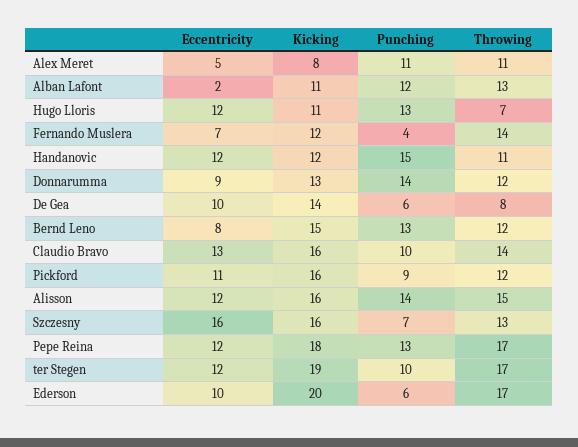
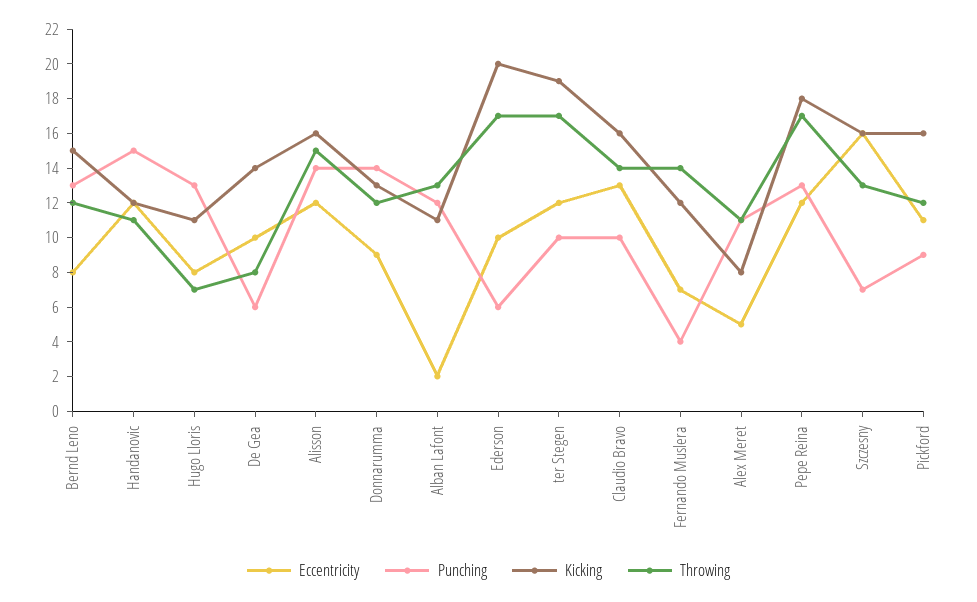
  {
    "Eccentricity": {
      "Alex Meret": 5,
      "Alban Lafont": 2,
-     "Hugo Lloris": 12,
+     "Hugo Lloris": 8,
      "Fernando Muslera": 7,
      "Handanovic": 12,
      "Donnarumma": 9,
      "De Gea": 10,
      "Bernd Leno": 8,
      "Claudio Bravo": 13,
      "Pickford": 11,
      "Alisson": 12,
      "Szczesny": 16,
      "Pepe Reina": 12,
      "ter Stegen": 12,
      "Ederson": 10
    },
    "Kicking": {
      "Alex Meret": 8,
      "Alban Lafont": 11,
      "Hugo Lloris": 11,
      "Fernando Muslera": 12,
      "Handanovic": 12,
      "Donnarumma": 13,
      "De Gea": 14,
      "Bernd Leno": 15,
      "Claudio Bravo": 16,
      "Pickford": 16,
      "Alisson": 16,
      "Szczesny": 16,
      "Pepe Reina": 18,
      "ter Stegen": 19,
      "Ederson": 20
    },
    "Punching": {
      "Alex Meret": 11,
      "Alban Lafont": 12,
      "Hugo Lloris": 13,
      "Fernando Muslera": 4,
      "Handanovic": 15,
      "Donnarumma": 14,
      "De Gea": 6,
      "Bernd Leno": 13,
      "Claudio Bravo": 10,
      "Pickford": 9,
      "Alisson": 14,
      "Szczesny": 7,
      "Pepe Reina": 13,
      "ter Stegen": 10,
      "Ederson": 6
    },
    "Throwing": {
      "Alex Meret": 11,
      "Alban Lafont": 13,
      "Hugo Lloris": 7,
      "Fernando Muslera": 14,
      "Handanovic": 11,
      "Donnarumma": 12,
      "De Gea": 8,
      "Bernd Leno": 12,
      "Claudio Bravo": 14,
      "Pickford": 12,
      "Alisson": 15,
      "Szczesny": 13,
      "Pepe Reina": 17,
      "ter Stegen": 17,
      "Ederson": 17
    }
  }

